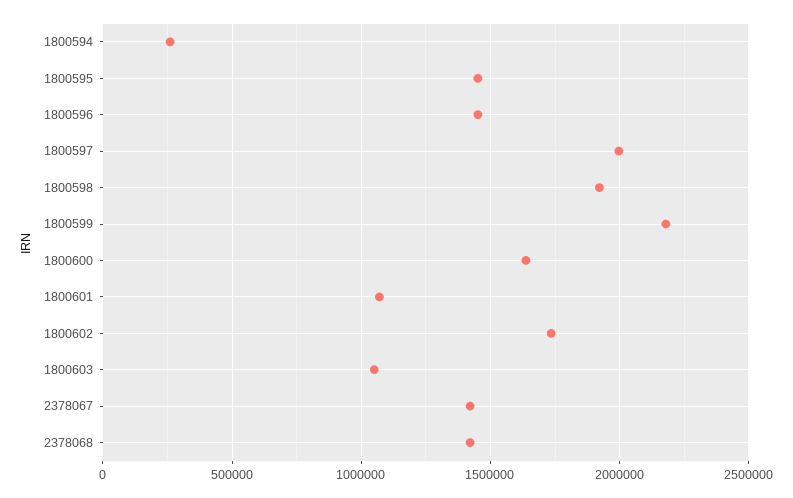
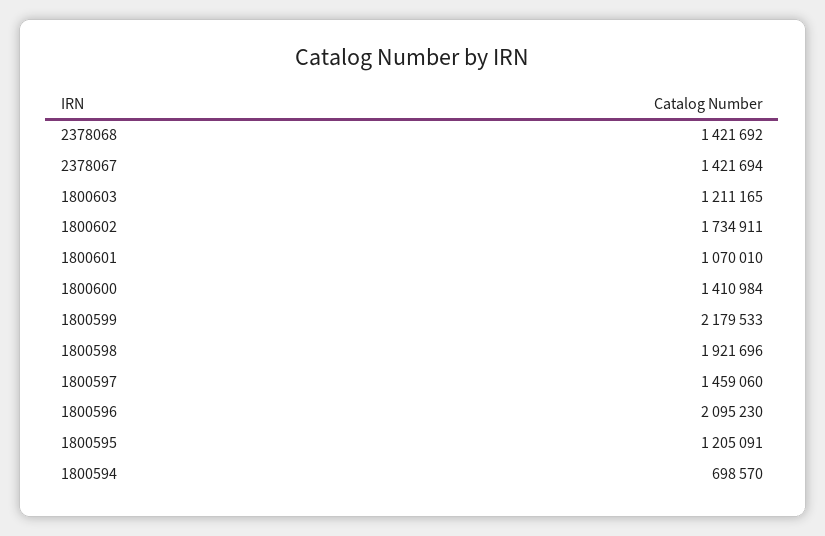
  {
-   "1800594": 250000,
+   "1800594": 698570,
-   "1800595": 1450000,
+   "1800595": 1205091,
-   "1800596": 1450000,
+   "1800596": 2095230,
-   "1800597": 2000000,
+   "1800597": 1459060,
    "1800598": 1921696,
    "1800599": 2179533,
-   "1800600": 1650000,
+   "1800600": 1410984,
    "1800601": 1070010,
    "1800602": 1734911,
-   "1800603": 1050000,
+   "1800603": 1211165,
    "2378067": 1421694,
    "2378068": 1421692
  }

